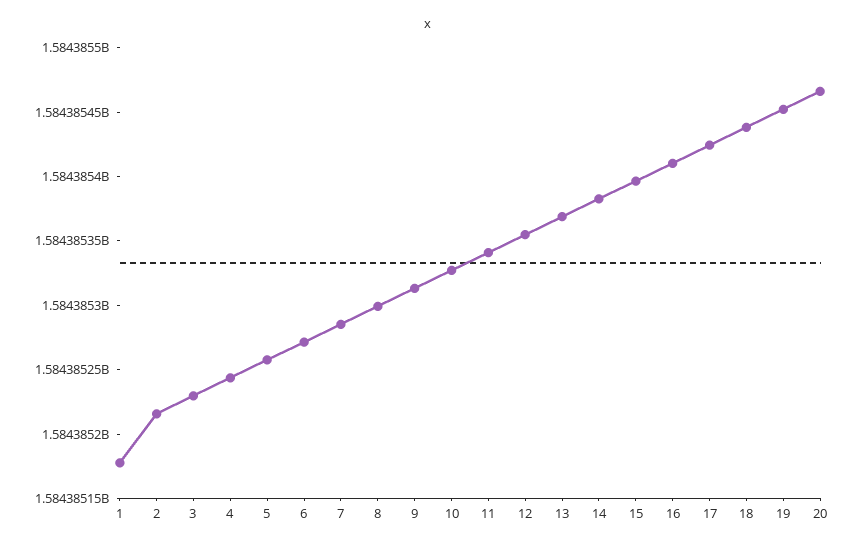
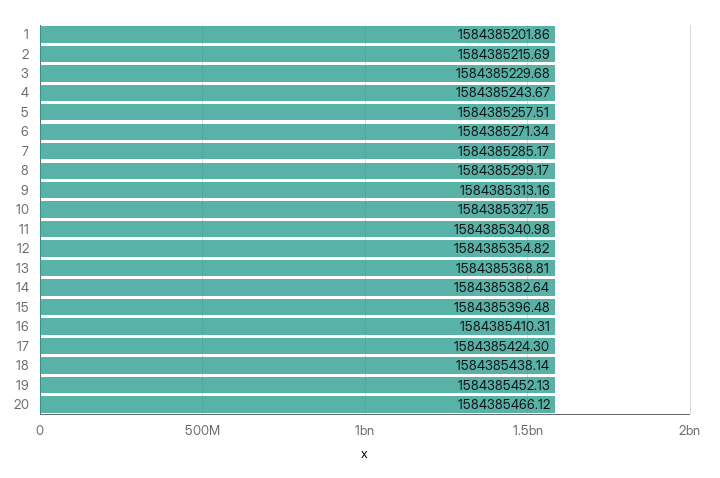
  {
-   "1": 1584385180,
+   "1": 1584385201.86,
    "2": 1584385215.69,
    "3": 1584385229.68,
    "4": 1584385243.67,
    "5": 1584385257.51,
    "6": 1584385271.34,
    "7": 1584385285.17,
    "8": 1584385299.17,
    "9": 1584385313.16,
    "10": 1584385327.15,
    "11": 1584385340.98,
    "12": 1584385354.82,
    "13": 1584385368.81,
    "14": 1584385382.64,
    "15": 1584385396.48,
    "16": 1584385410.31,
    "17": 1584385424.3,
    "18": 1584385438.14,
    "19": 1584385452.13,
    "20": 1584385466.12
  }

